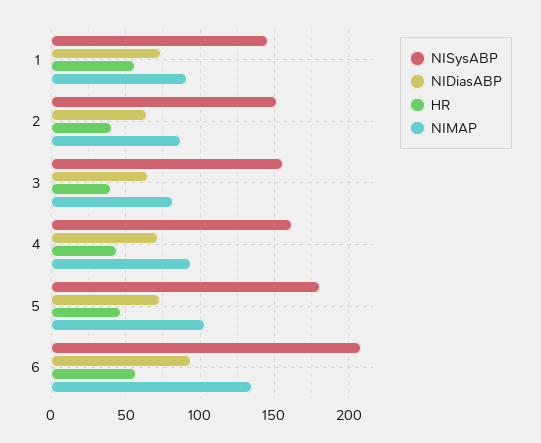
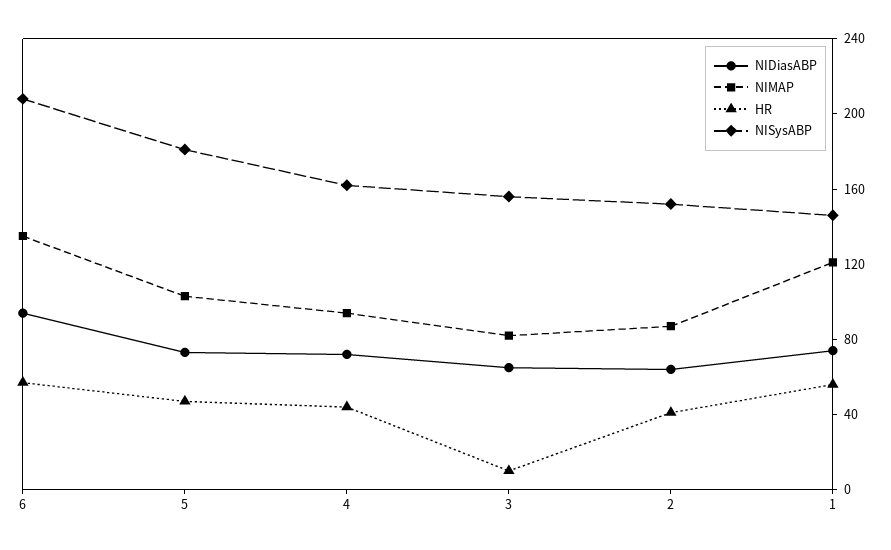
  {
    "NISysABP": {
      "1": 145,
      "2": 150,
      "3": 155,
      "4": 160,
      "5": 180,
      "6": 210
    },
    "NIDiasABP": {
      "1": 75,
      "2": 65,
      "3": 65,
      "4": 70,
      "5": 75,
      "6": 95
    },
    "HR": {
      "1": 55,
      "2": 40,
-     "3": 40,
+     "3": 10,
      "4": 45,
      "5": 45,
      "6": 55
    },
    "NIMAP": {
-     "1": 90,
+     "1": 120,
      "2": 85,
      "3": 80,
      "4": 95,
      "5": 105,
      "6": 135
    }
  }

